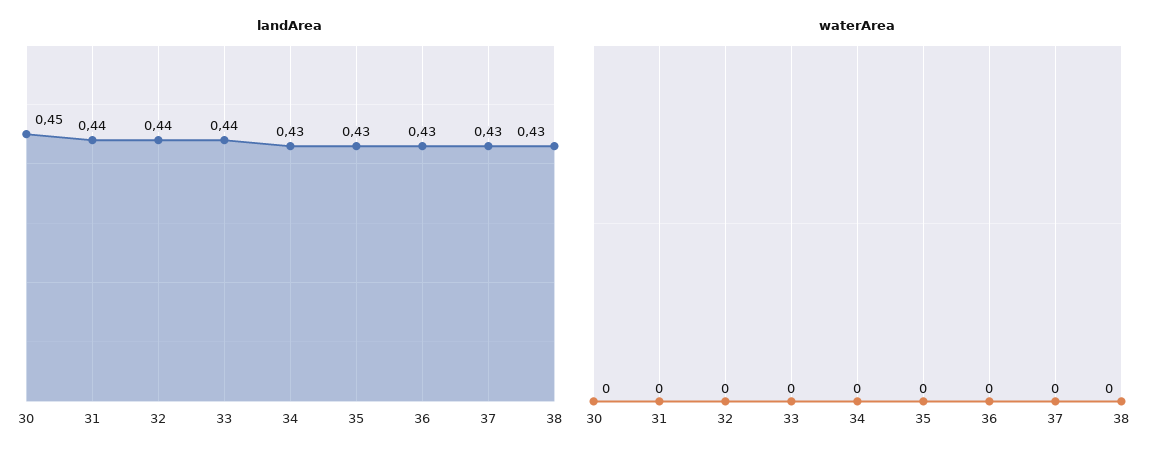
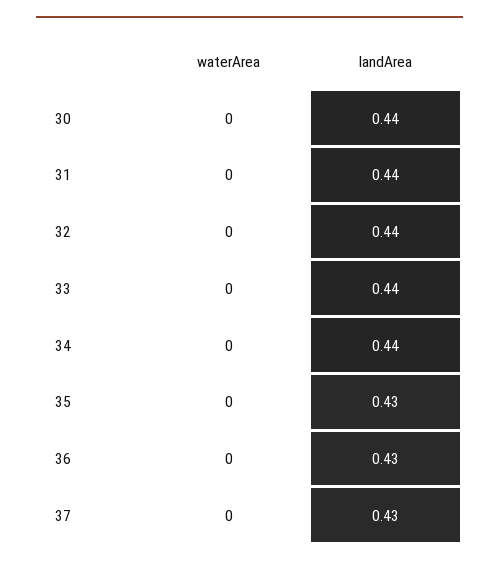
  {
    "landArea": {
-     "30": 0.45,
+     "30": 0.44,
      "31": 0.44,
      "32": 0.44,
      "33": 0.44,
-     "34": 0.43,
+     "34": 0.44,
      "35": 0.43,
      "36": 0.43,
-     "37": 0.43,
+     "37": 0.43
-     "38": 0.43
    },
    "waterArea": {
      "30": 0,
      "31": 0,
      "32": 0,
      "33": 0,
      "34": 0,
      "35": 0,
      "36": 0,
-     "37": 0,
+     "37": 0
-     "38": 0
    }
  }

